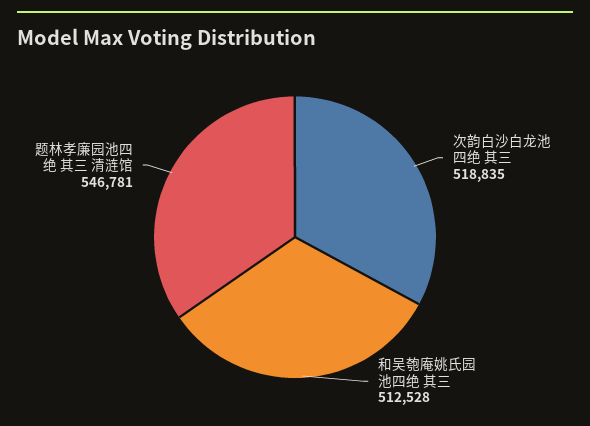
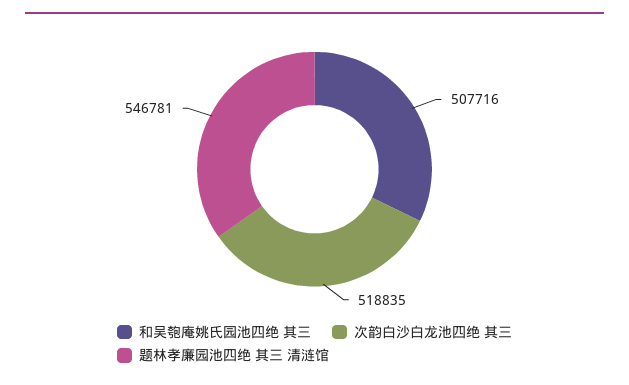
  {
    "次韵白沙白龙池四绝 其三": 518835,
-   "和吴匏庵姚氏园池四绝 其三": 512528,
+   "和吴匏庵姚氏园池四绝 其三": 507716,
    "题林孝廉园池四绝 其三 清涟馆": 546781
  }

